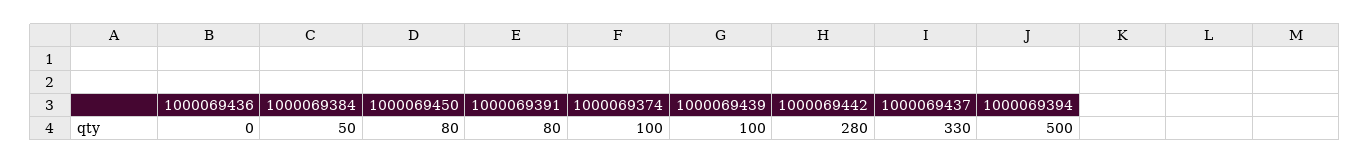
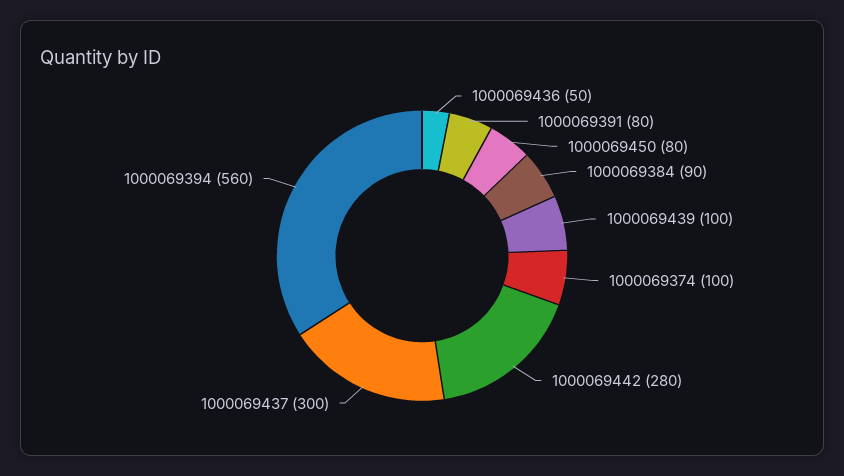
  {
-   "1000069436": 0,
+   "1000069436": 50,
-   "1000069384": 50,
+   "1000069384": 90,
    "1000069450": 80,
    "1000069391": 80,
    "1000069374": 100,
    "1000069439": 100,
    "1000069442": 280,
-   "1000069437": 330,
+   "1000069437": 300,
-   "1000069394": 500
+   "1000069394": 560
  }

